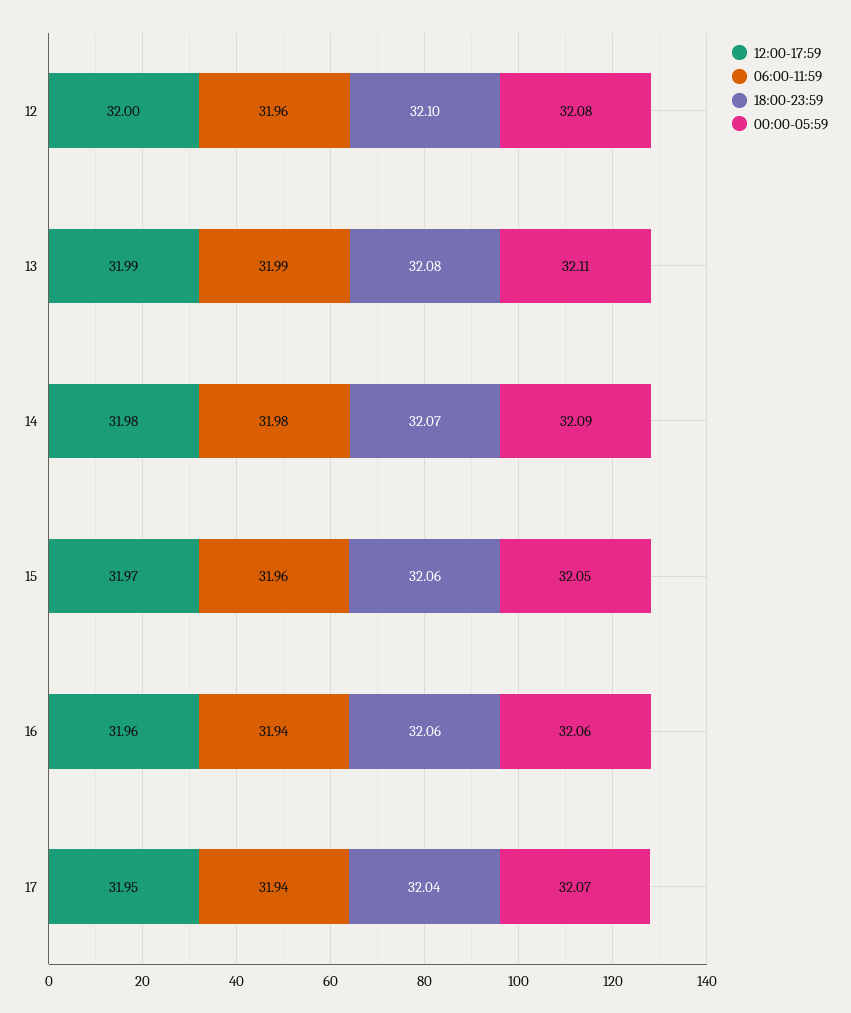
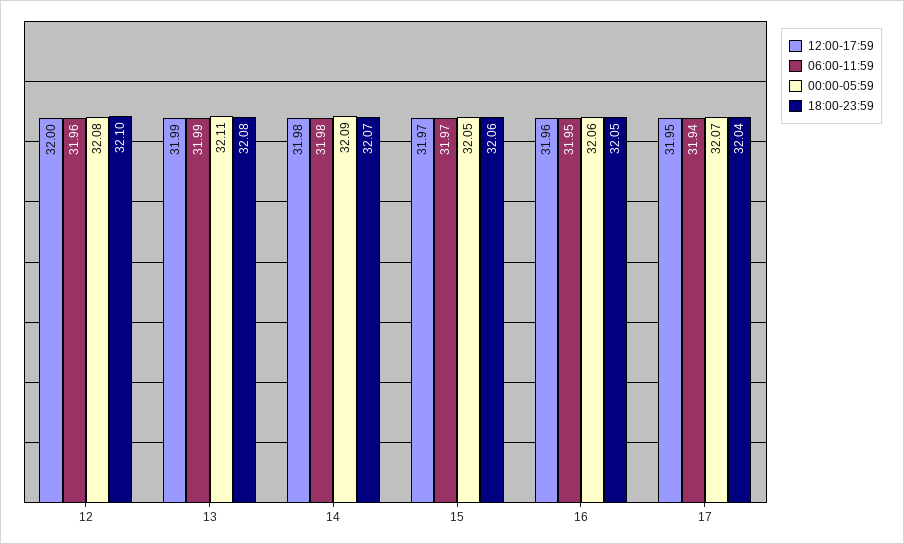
  {
    "12:00-17:59": {
      "12": 32,
      "13": 31.99,
      "14": 31.98,
      "15": 31.97,
      "16": 31.96,
      "17": 31.95
    },
    "06:00-11:59": {
      "12": 31.96,
      "13": 31.99,
      "14": 31.98,
-     "15": 31.96,
+     "15": 31.97,
-     "16": 31.94,
+     "16": 31.95,
      "17": 31.94
    },
    "18:00-23:59": {
      "12": 32.1,
      "13": 32.08,
      "14": 32.07,
      "15": 32.06,
-     "16": 32.06,
+     "16": 32.05,
      "17": 32.04
    },
    "00:00-05:59": {
      "12": 32.08,
      "13": 32.11,
      "14": 32.09,
      "15": 32.05,
      "16": 32.06,
      "17": 32.07
    }
  }

